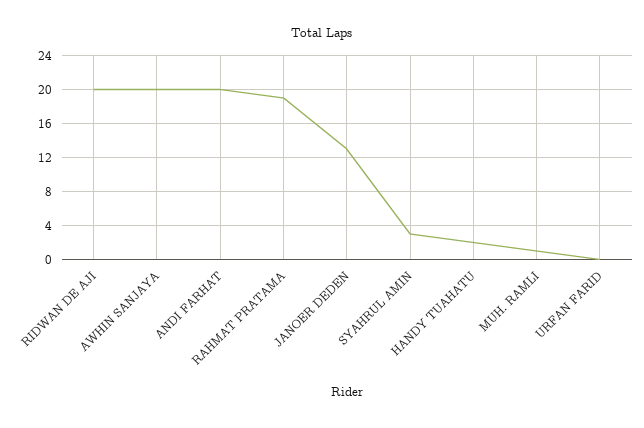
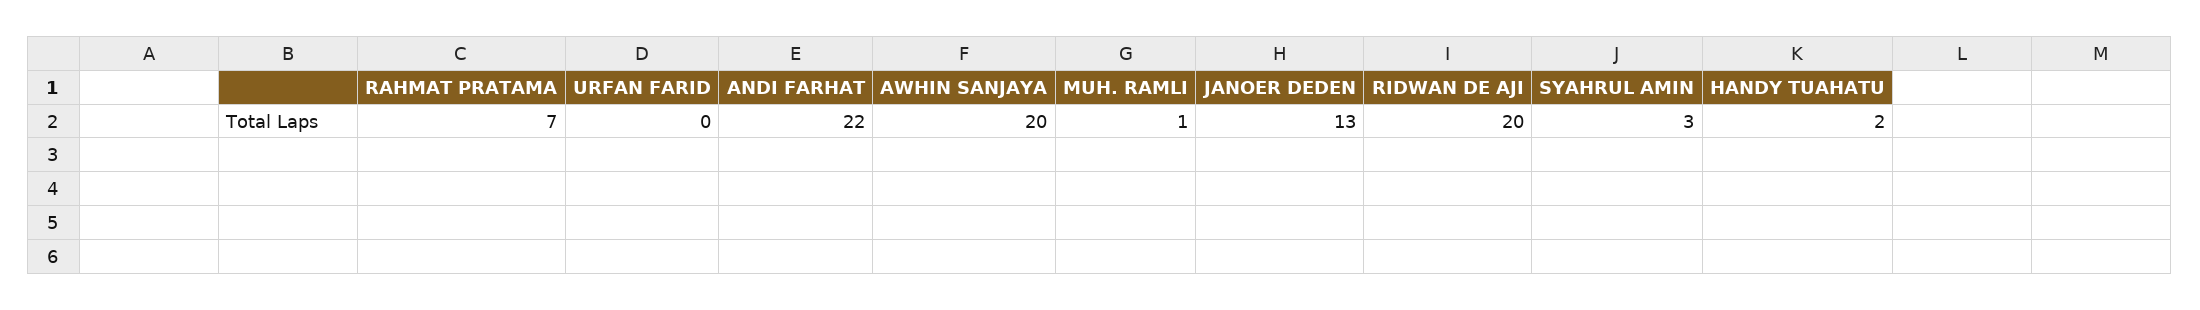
  {
    "RIDWAN DE AJI": 20,
    "AWHIN SANJAYA": 20,
-   "ANDI FARHAT": 20,
+   "ANDI FARHAT": 22,
-   "RAHMAT PRATAMA": 19,
+   "RAHMAT PRATAMA": 7,
    "JANOER DEDEN": 13,
    "SYAHRUL AMIN": 3,
    "HANDY TUAHATU": 2,
    "MUH. RAMLI": 1,
    "URFAN FARID": 0
  }

